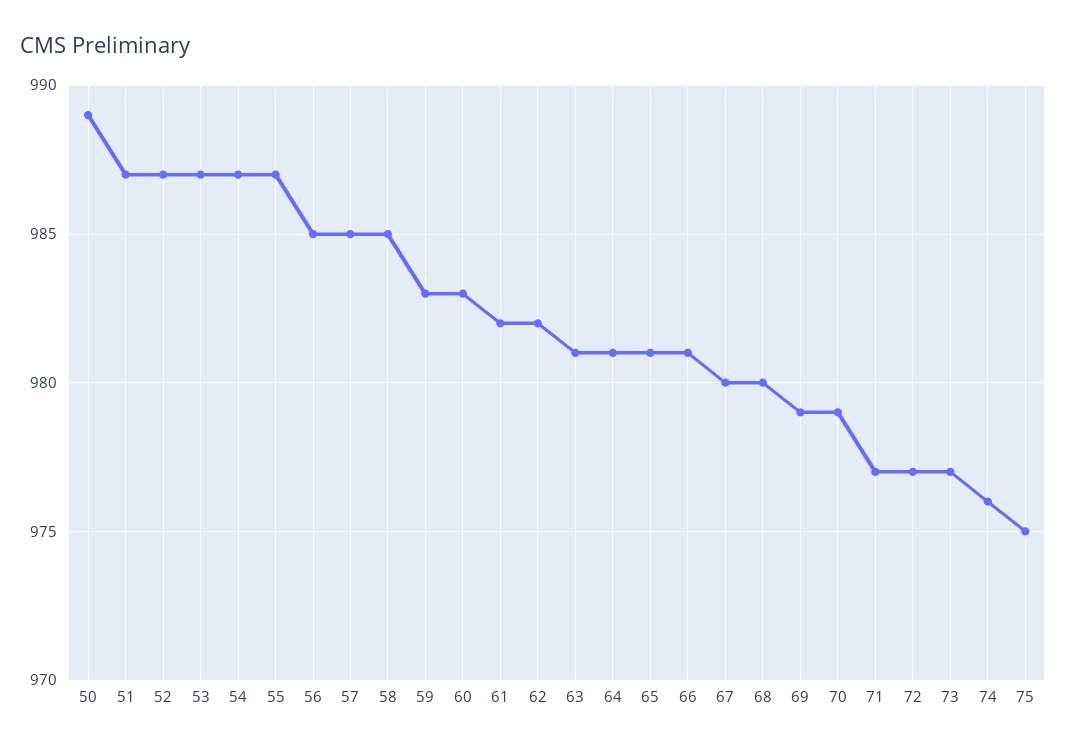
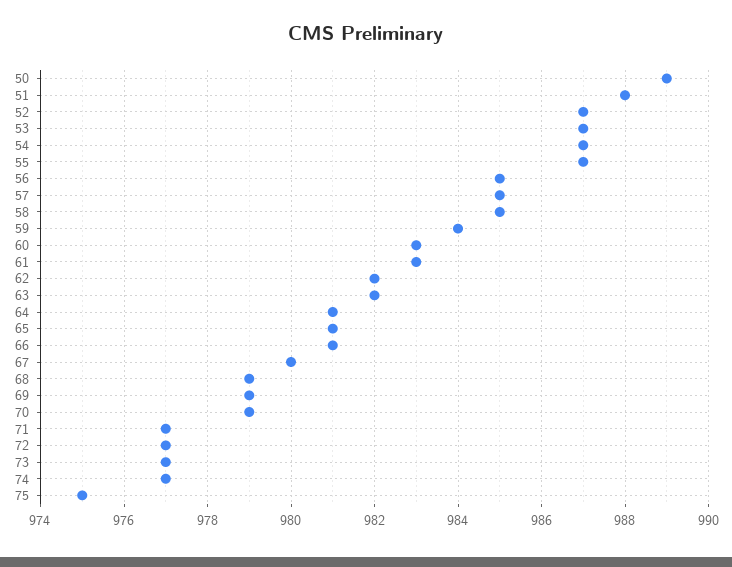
  {
    "50": 989,
-   "51": 987,
+   "51": 988,
    "52": 987,
    "53": 987,
    "54": 987,
    "55": 987,
    "56": 985,
    "57": 985,
    "58": 985,
-   "59": 983,
+   "59": 984,
    "60": 983,
-   "61": 982,
+   "61": 983,
    "62": 982,
-   "63": 981,
+   "63": 982,
    "64": 981,
    "65": 981,
    "66": 981,
    "67": 980,
-   "68": 980,
+   "68": 979,
    "69": 979,
    "70": 979,
    "71": 977,
    "72": 977,
    "73": 977,
-   "74": 976,
+   "74": 977,
    "75": 975
  }

